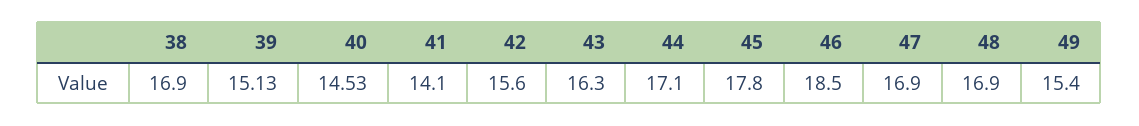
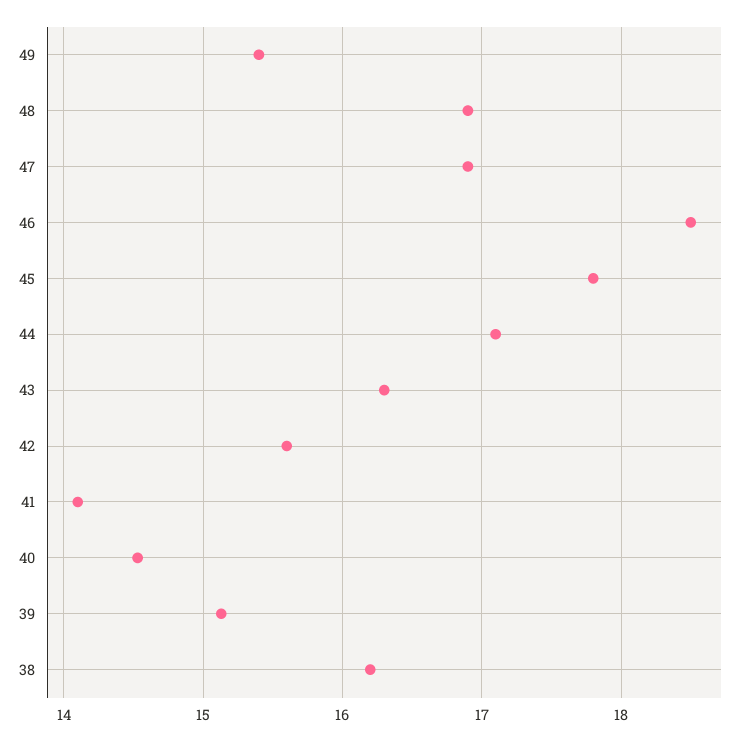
  {
-   "38": 16.9,
+   "38": 16.2,
    "39": 15.13,
    "40": 14.53,
    "41": 14.1,
    "42": 15.6,
    "43": 16.3,
    "44": 17.1,
    "45": 17.8,
    "46": 18.5,
    "47": 16.9,
    "48": 16.9,
    "49": 15.4
  }

